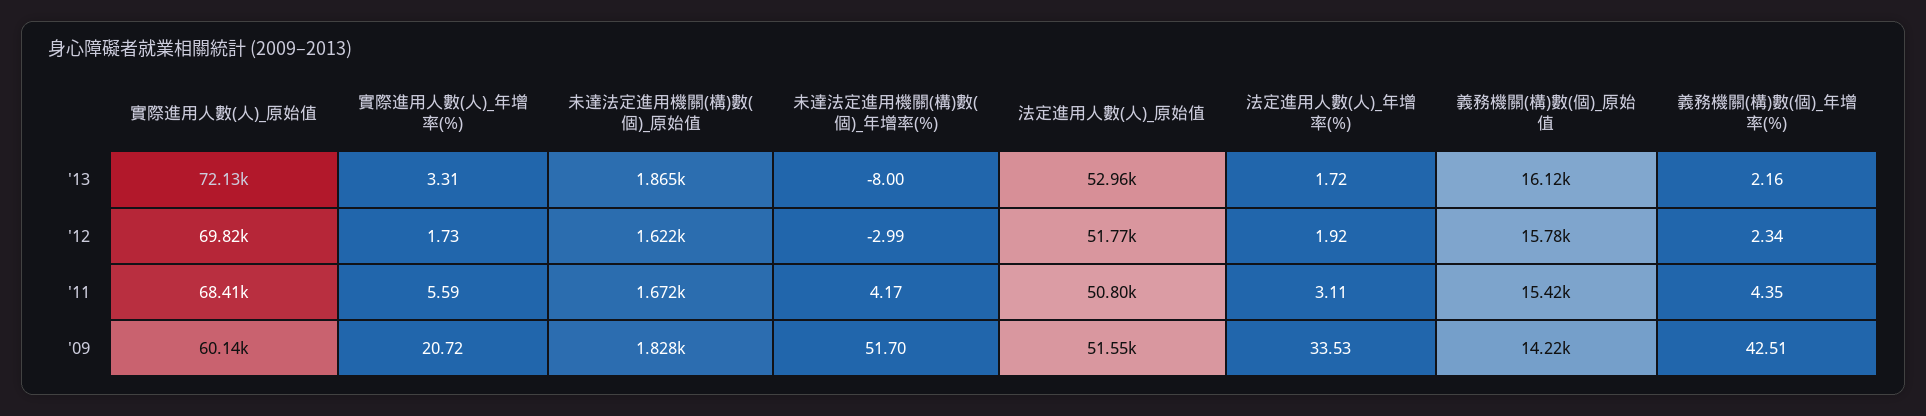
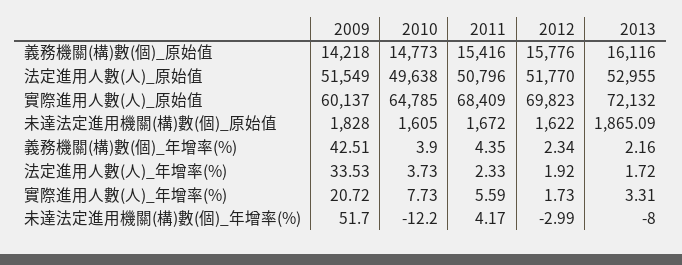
  {
    "實際進用人數(人)_原始值": {
      "'13": 72132,
      "'12": 69823,
      "'11": 68409,
-     "'09": 60137
+     "'09": 60137,
+     "2010": 64785
    },
    "實際進用人數(人)_年增率(%)": {
      "'13": 3.31,
      "'12": 1.73,
      "'11": 5.59,
-     "'09": 20.72
+     "'09": 20.72,
+     "2010": 7.73
    },
    "未達法定進用機關(構)數(個)_原始值": {
      "'13": 1865.09,
      "'12": 1622,
      "'11": 1672,
-     "'09": 1828
+     "'09": 1828,
+     "2010": 1605
    },
    "未達法定進用機關(構)數(個)_年增率(%)": {
      "'13": -8,
      "'12": -2.99,
      "'11": 4.17,
-     "'09": 51.7
+     "'09": 51.7,
+     "2010": -12.2
    },
    "法定進用人數(人)_原始值": {
      "'13": 52955,
      "'12": 51770,
      "'11": 50796,
-     "'09": 51549
+     "'09": 51549,
+     "2010": 49638
    },
    "法定進用人數(人)_年增率(%)": {
      "'13": 1.72,
      "'12": 1.92,
-     "'11": 3.11,
+     "'11": 2.33,
-     "'09": 33.53
+     "'09": 33.53,
+     "2010": 3.73
    },
    "義務機關(構)數(個)_原始值": {
      "'13": 16116,
      "'12": 15776,
      "'11": 15416,
-     "'09": 14218
+     "'09": 14218,
+     "2010": 14773
    },
    "義務機關(構)數(個)_年增率(%)": {
      "'13": 2.16,
      "'12": 2.34,
      "'11": 4.35,
-     "'09": 42.51
+     "'09": 42.51,
+     "2010": 3.9
    }
  }

